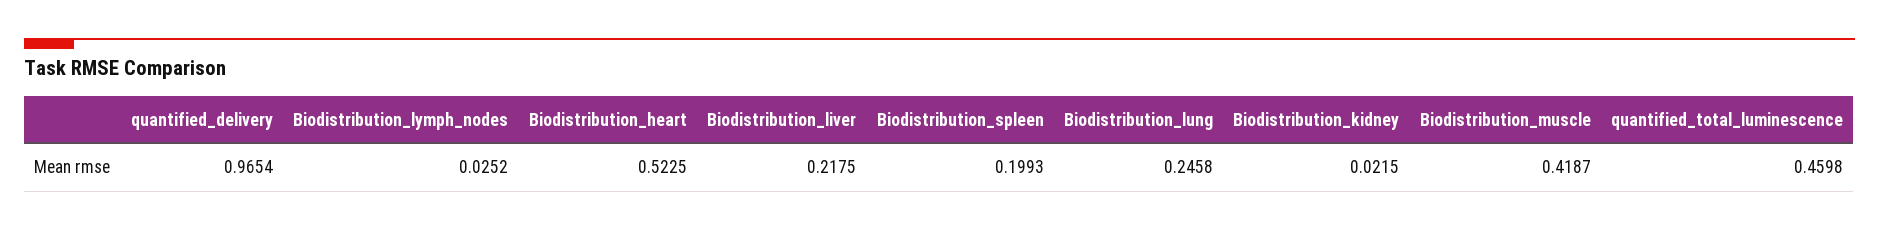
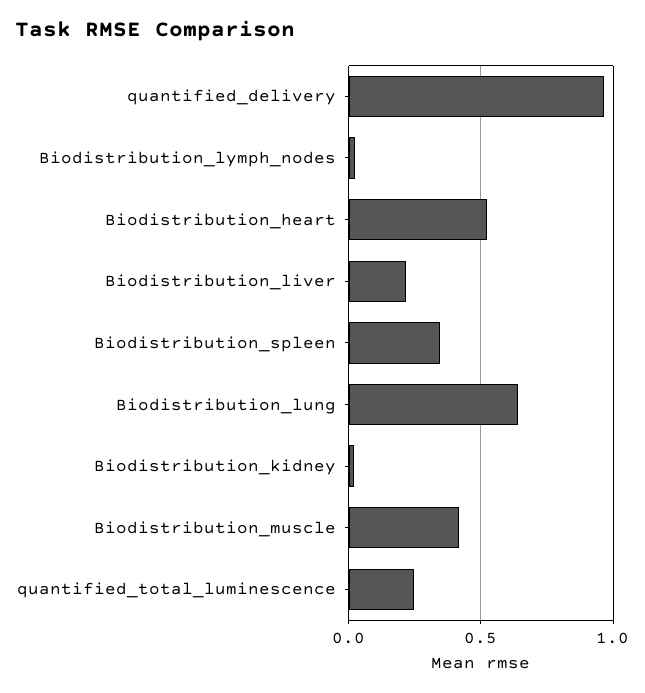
  {
    "quantified_delivery": 0.9654,
    "Biodistribution_lymph_nodes": 0.0252,
    "Biodistribution_heart": 0.5225,
    "Biodistribution_liver": 0.2175,
-   "Biodistribution_spleen": 0.1993,
+   "Biodistribution_spleen": 0.35,
-   "Biodistribution_lung": 0.2458,
+   "Biodistribution_lung": 0.65,
    "Biodistribution_kidney": 0.0215,
    "Biodistribution_muscle": 0.4187,
-   "quantified_total_luminescence": 0.4598
+   "quantified_total_luminescence": 0.25
  }

